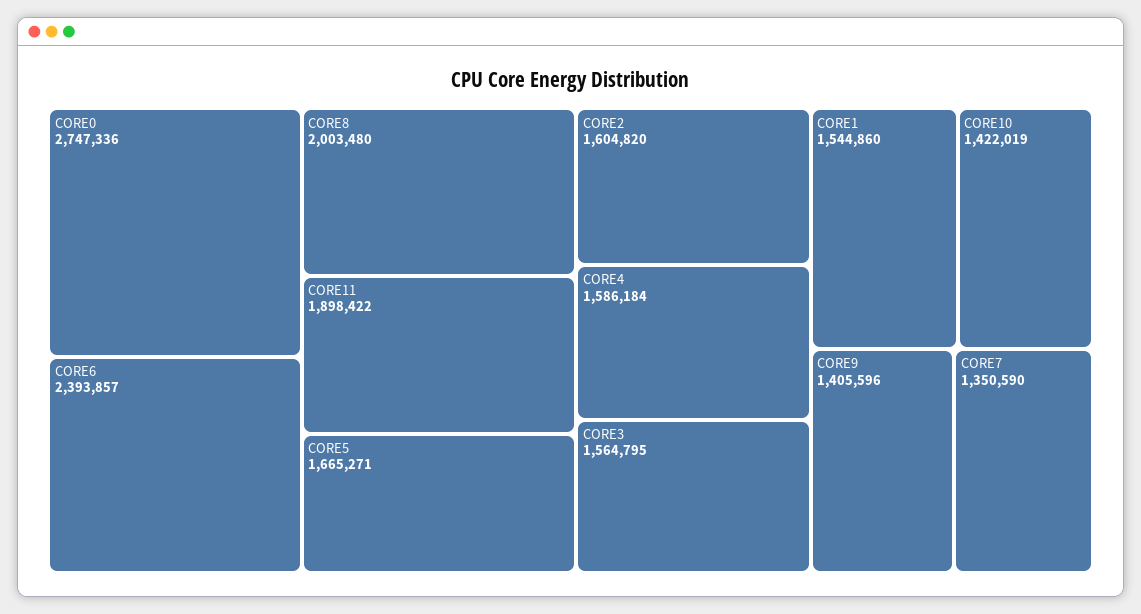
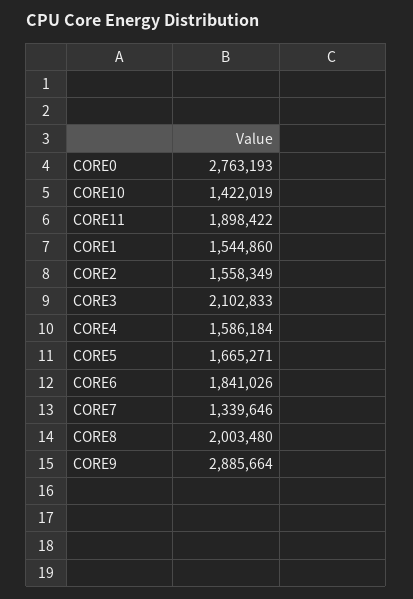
  {
-   "CORE0": 2747336,
+   "CORE0": 2763193,
-   "CORE6": 2393857,
+   "CORE6": 1841026,
    "CORE8": 2003480,
    "CORE11": 1898422,
    "CORE5": 1665271,
-   "CORE2": 1604820,
+   "CORE2": 1558349,
    "CORE4": 1586184,
-   "CORE3": 1564795,
+   "CORE3": 2102833,
    "CORE1": 1544860,
    "CORE10": 1422019,
-   "CORE9": 1405596,
+   "CORE9": 2885664,
-   "CORE7": 1350590
+   "CORE7": 1339646
  }

